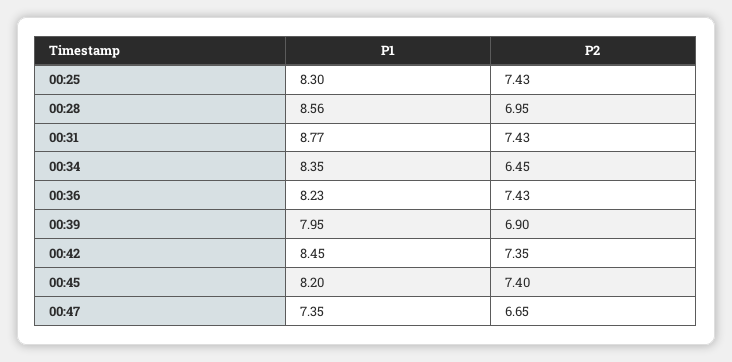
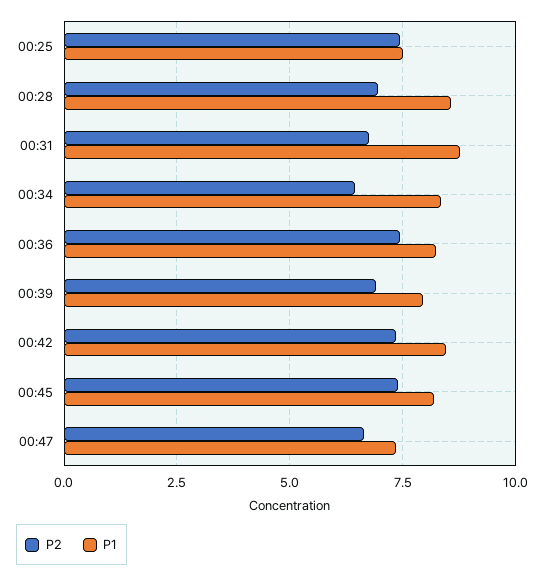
  {
    "P1": {
-     "00:25": 8.3,
+     "00:25": 7.5,
      "00:28": 8.56,
      "00:31": 8.77,
      "00:34": 8.35,
      "00:36": 8.23,
      "00:39": 7.95,
      "00:42": 8.45,
      "00:45": 8.2,
      "00:47": 7.35
    },
    "P2": {
      "00:25": 7.43,
      "00:28": 6.95,
-     "00:31": 7.43,
+     "00:31": 6.75,
      "00:34": 6.45,
      "00:36": 7.43,
      "00:39": 6.9,
      "00:42": 7.35,
      "00:45": 7.4,
      "00:47": 6.65
    }
  }

